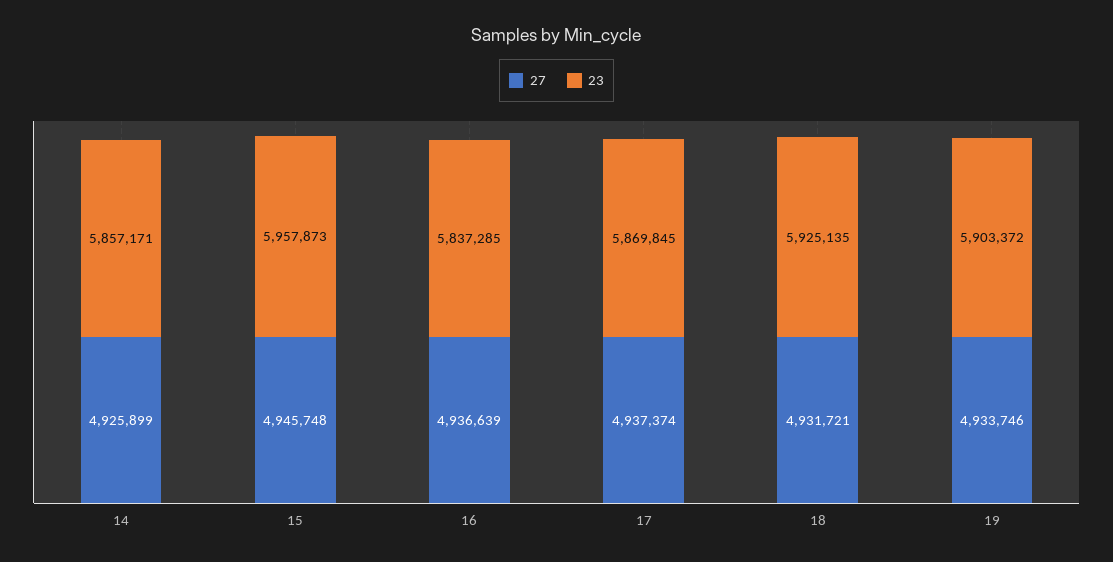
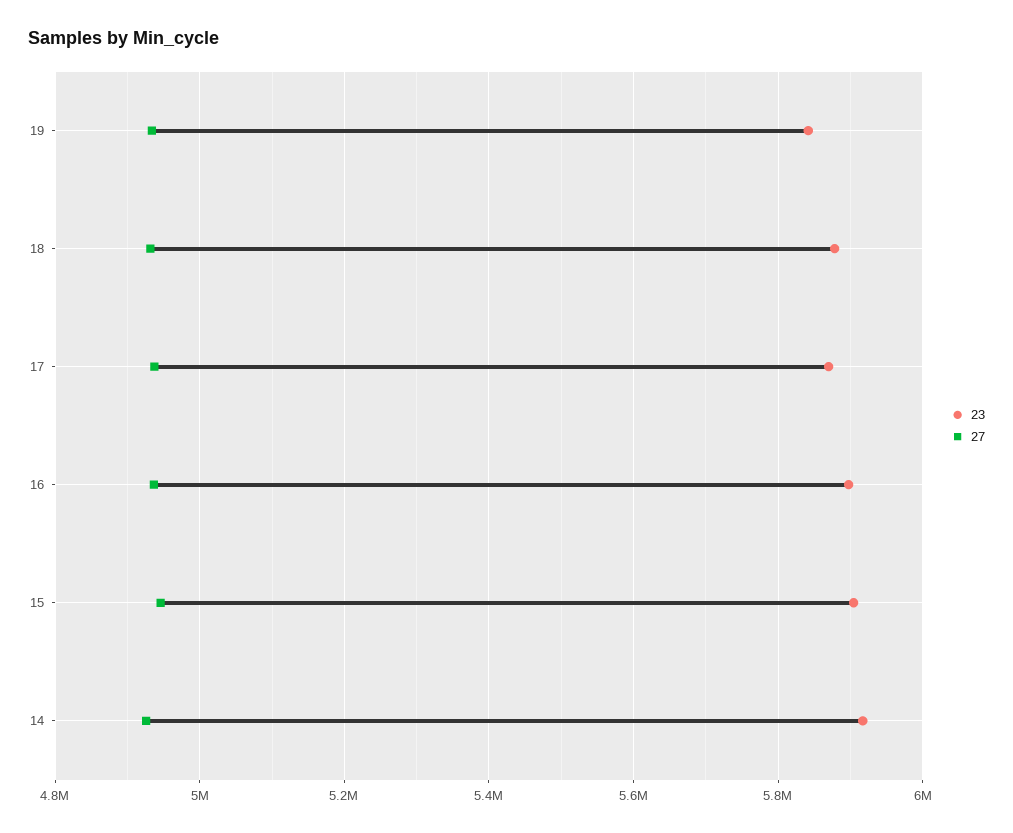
  {
    "27": {
      "14": 4925899,
      "15": 4945748,
      "16": 4936639,
      "17": 4937374,
      "18": 4931721,
      "19": 4933746
    },
    "23": {
-     "14": 5857171,
+     "14": 5920000,
-     "15": 5957873,
+     "15": 5900000,
-     "16": 5837285,
+     "16": 5900000,
      "17": 5869845,
-     "18": 5925135,
+     "18": 5880000,
-     "19": 5903372
+     "19": 5840000
    }
  }

